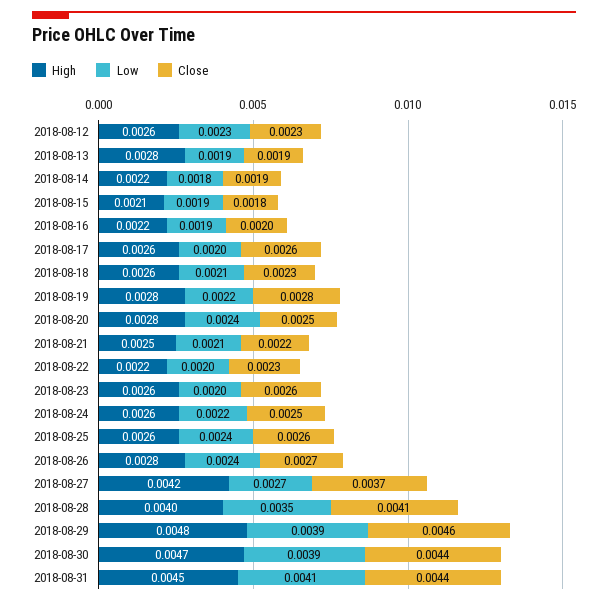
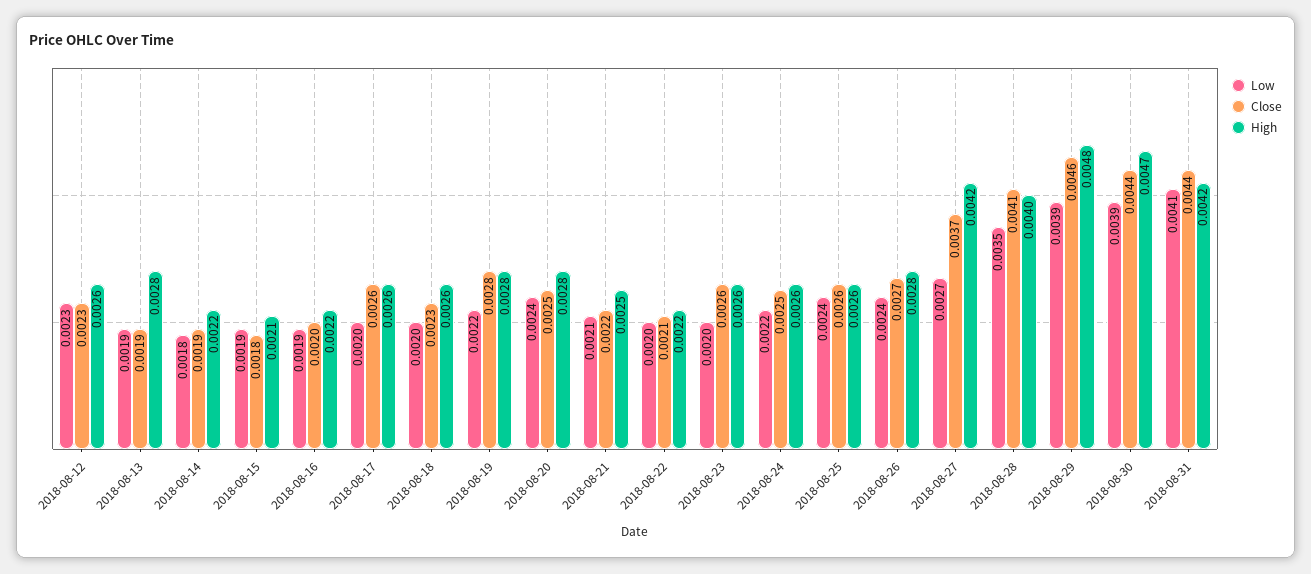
  {
    "High": {
      "2018-08-12": 0.0026,
      "2018-08-13": 0.0028,
      "2018-08-14": 0.0022,
      "2018-08-15": 0.0021,
      "2018-08-16": 0.0022,
      "2018-08-17": 0.0026,
      "2018-08-18": 0.0026,
      "2018-08-19": 0.0028,
      "2018-08-20": 0.0028,
      "2018-08-21": 0.0025,
      "2018-08-22": 0.0022,
      "2018-08-23": 0.0026,
      "2018-08-24": 0.0026,
      "2018-08-25": 0.0026,
      "2018-08-26": 0.0028,
      "2018-08-27": 0.0042,
      "2018-08-28": 0.004,
      "2018-08-29": 0.0048,
      "2018-08-30": 0.0047,
-     "2018-08-31": 0.0045
+     "2018-08-31": 0.0042
    },
    "Low": {
      "2018-08-12": 0.0023,
      "2018-08-13": 0.0019,
      "2018-08-14": 0.0018,
      "2018-08-15": 0.0019,
      "2018-08-16": 0.0019,
      "2018-08-17": 0.002,
-     "2018-08-18": 0.0021,
+     "2018-08-18": 0.002,
      "2018-08-19": 0.0022,
      "2018-08-20": 0.0024,
      "2018-08-21": 0.0021,
      "2018-08-22": 0.002,
      "2018-08-23": 0.002,
      "2018-08-24": 0.0022,
      "2018-08-25": 0.0024,
      "2018-08-26": 0.0024,
      "2018-08-27": 0.0027,
      "2018-08-28": 0.0035,
      "2018-08-29": 0.0039,
      "2018-08-30": 0.0039,
      "2018-08-31": 0.0041
    },
    "Close": {
      "2018-08-12": 0.0023,
      "2018-08-13": 0.0019,
      "2018-08-14": 0.0019,
      "2018-08-15": 0.0018,
      "2018-08-16": 0.002,
      "2018-08-17": 0.0026,
      "2018-08-18": 0.0023,
      "2018-08-19": 0.0028,
      "2018-08-20": 0.0025,
      "2018-08-21": 0.0022,
-     "2018-08-22": 0.0023,
+     "2018-08-22": 0.0021,
      "2018-08-23": 0.0026,
      "2018-08-24": 0.0025,
      "2018-08-25": 0.0026,
      "2018-08-26": 0.0027,
      "2018-08-27": 0.0037,
      "2018-08-28": 0.0041,
      "2018-08-29": 0.0046,
      "2018-08-30": 0.0044,
      "2018-08-31": 0.0044
    }
  }

